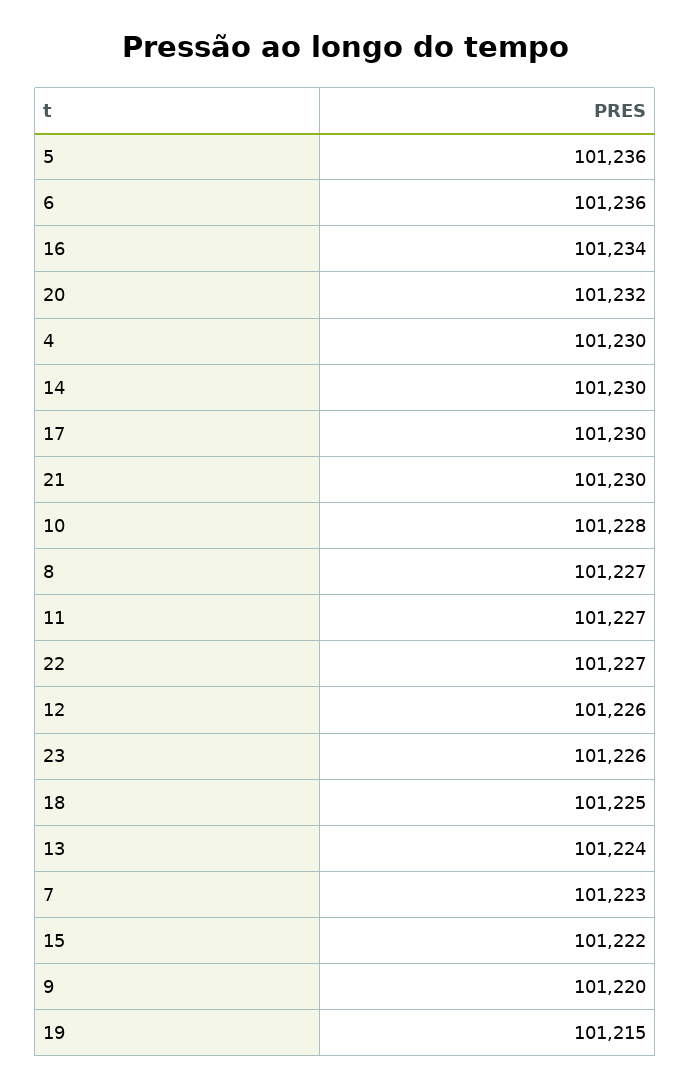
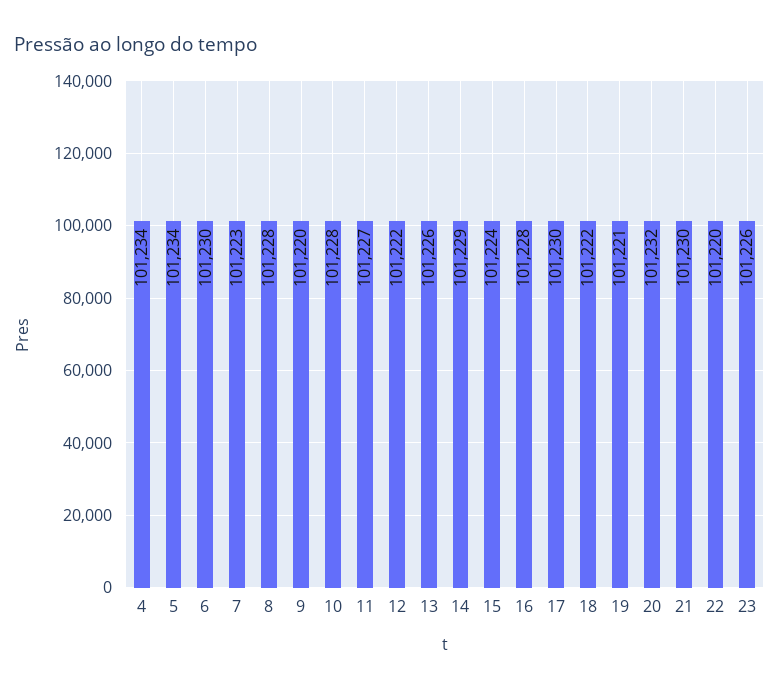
  {
-   "5": 101236,
+   "5": 101234,
-   "6": 101236,
+   "6": 101230,
-   "16": 101234,
+   "16": 101228,
    "20": 101232,
-   "4": 101230,
+   "4": 101234,
-   "14": 101230,
+   "14": 101229,
    "17": 101230,
    "21": 101230,
    "10": 101228,
-   "8": 101227,
+   "8": 101228,
    "11": 101227,
-   "22": 101227,
+   "22": 101220,
-   "12": 101226,
+   "12": 101222,
    "23": 101226,
-   "18": 101225,
+   "18": 101222,
-   "13": 101224,
+   "13": 101226,
    "7": 101223,
-   "15": 101222,
+   "15": 101224,
    "9": 101220,
-   "19": 101215
+   "19": 101221
  }

